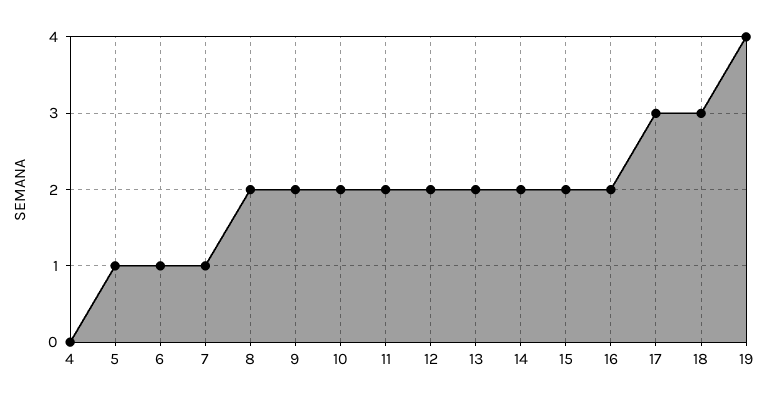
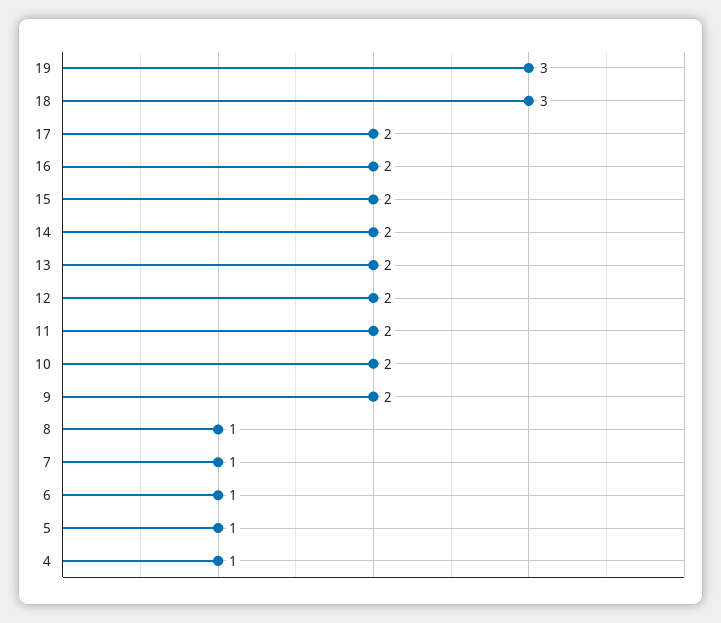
  {
-   "4": 0,
+   "4": 1,
    "5": 1,
    "6": 1,
    "7": 1,
-   "8": 2,
+   "8": 1,
    "9": 2,
    "10": 2,
    "11": 2,
    "12": 2,
    "13": 2,
    "14": 2,
    "15": 2,
    "16": 2,
-   "17": 3,
+   "17": 2,
    "18": 3,
-   "19": 4
+   "19": 3
  }

